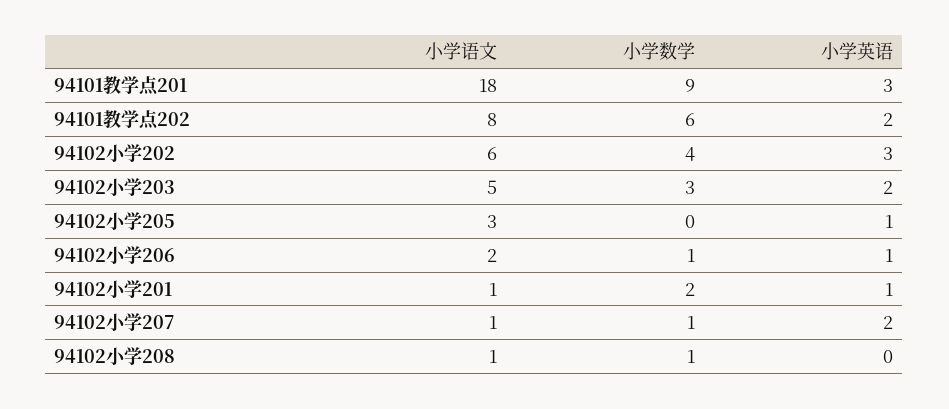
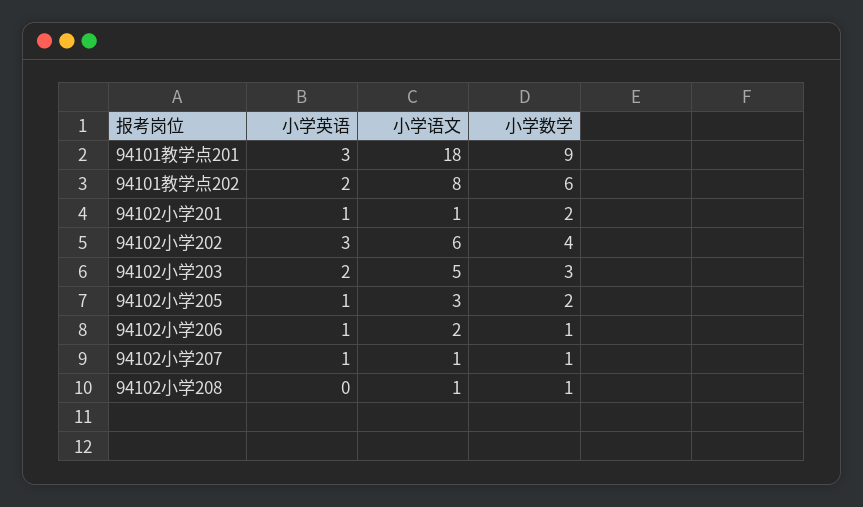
  {
    "小学语文": {
      "94101教学点201": 18,
      "94101教学点202": 8,
      "94102小学202": 6,
      "94102小学203": 5,
      "94102小学205": 3,
      "94102小学206": 2,
      "94102小学201": 1,
      "94102小学207": 1,
      "94102小学208": 1
    },
    "小学数学": {
      "94101教学点201": 9,
      "94101教学点202": 6,
      "94102小学202": 4,
      "94102小学203": 3,
-     "94102小学205": 0,
+     "94102小学205": 2,
      "94102小学206": 1,
      "94102小学201": 2,
      "94102小学207": 1,
      "94102小学208": 1
    },
    "小学英语": {
      "94101教学点201": 3,
      "94101教学点202": 2,
      "94102小学202": 3,
      "94102小学203": 2,
      "94102小学205": 1,
      "94102小学206": 1,
      "94102小学201": 1,
-     "94102小学207": 2,
+     "94102小学207": 1,
      "94102小学208": 0
    }
  }

